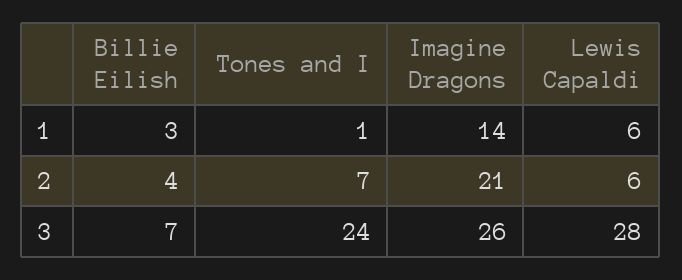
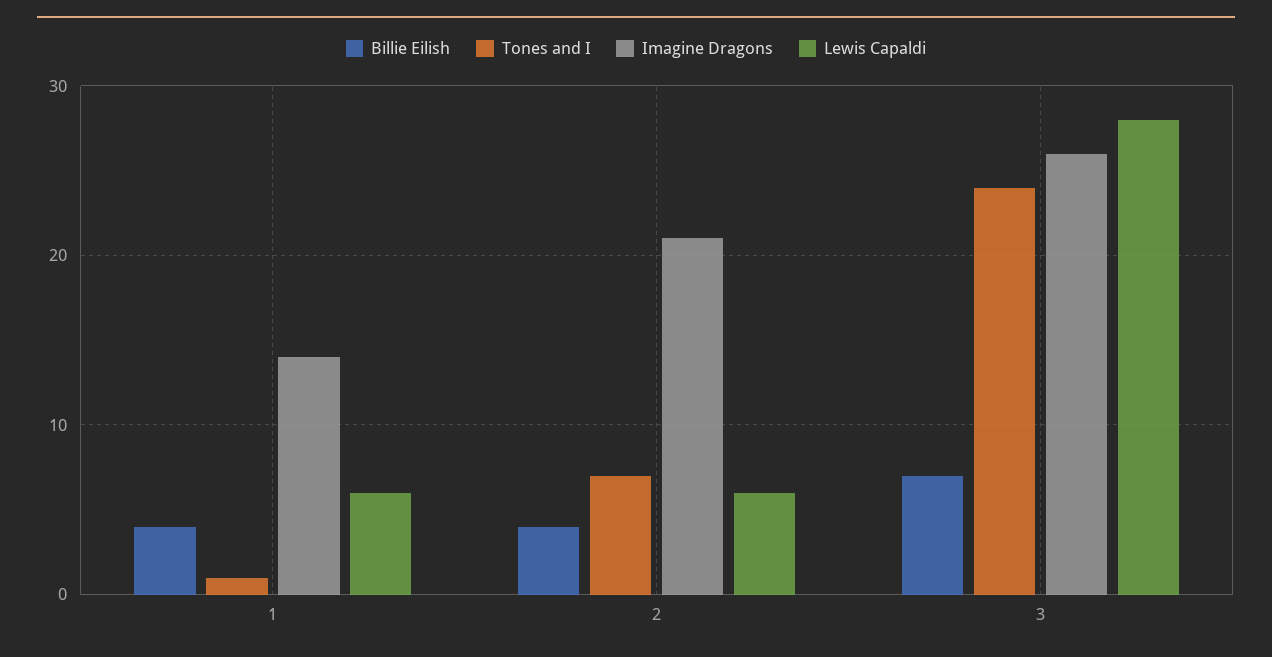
  {
    "Billie Eilish": {
-     "1": 3,
+     "1": 4,
      "2": 4,
      "3": 7
    },
    "Tones and I": {
      "1": 1,
      "2": 7,
      "3": 24
    },
    "Imagine Dragons": {
      "1": 14,
      "2": 21,
      "3": 26
    },
    "Lewis Capaldi": {
      "1": 6,
      "2": 6,
      "3": 28
    }
  }

